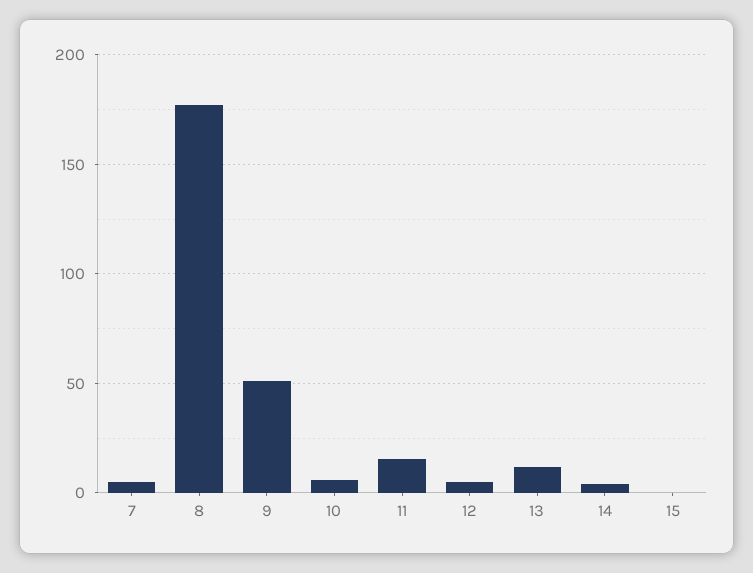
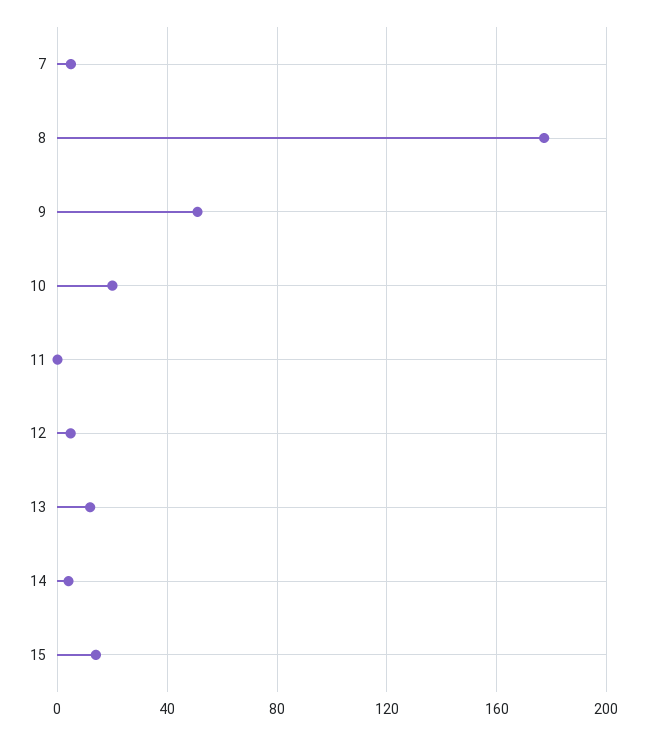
  {
    "7": 5,
    "8": 175,
    "9": 50,
-   "10": 5,
+   "10": 20,
-   "11": 15,
+   "11": 0,
    "12": 5,
    "13": 10,
    "14": 5,
-   "15": 0
+   "15": 15
  }

